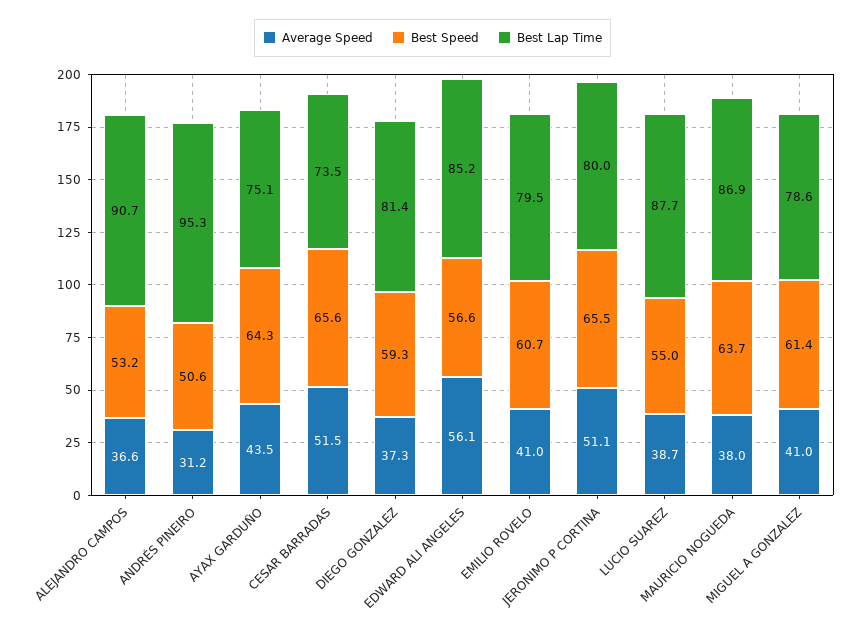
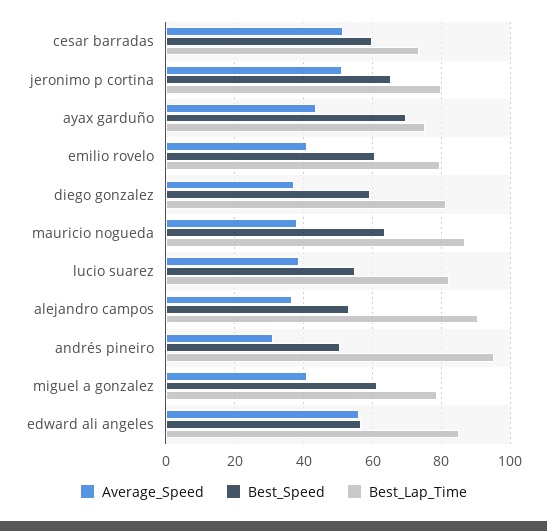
  {
    "Average Speed": {
      "ALEJANDRO CAMPOS": 36.6,
      "ANDRÉS PINEIRO": 31.2,
      "AYAX GARDUÑO": 43.5,
      "CESAR BARRADAS": 51.5,
      "DIEGO GONZALEZ": 37.3,
      "EDWARD ALI ANGELES": 56.1,
      "EMILIO ROVELO": 41,
      "JERONIMO P CORTINA": 51.1,
      "LUCIO SUAREZ": 38.7,
      "MAURICIO NOGUEDA": 38,
      "MIGUEL A GONZALEZ": 41
    },
    "Best Speed": {
      "ALEJANDRO CAMPOS": 53.2,
      "ANDRÉS PINEIRO": 50.6,
-     "AYAX GARDUÑO": 64.3,
+     "AYAX GARDUÑO": 70,
-     "CESAR BARRADAS": 65.6,
+     "CESAR BARRADAS": 60,
      "DIEGO GONZALEZ": 59.3,
      "EDWARD ALI ANGELES": 56.6,
      "EMILIO ROVELO": 60.7,
      "JERONIMO P CORTINA": 65.5,
      "LUCIO SUAREZ": 55,
      "MAURICIO NOGUEDA": 63.7,
      "MIGUEL A GONZALEZ": 61.4
    },
    "Best Lap Time": {
      "ALEJANDRO CAMPOS": 90.7,
      "ANDRÉS PINEIRO": 95.3,
      "AYAX GARDUÑO": 75.1,
      "CESAR BARRADAS": 73.5,
      "DIEGO GONZALEZ": 81.4,
      "EDWARD ALI ANGELES": 85.2,
      "EMILIO ROVELO": 79.5,
      "JERONIMO P CORTINA": 80,
-     "LUCIO SUAREZ": 87.7,
+     "LUCIO SUAREZ": 82,
      "MAURICIO NOGUEDA": 86.9,
      "MIGUEL A GONZALEZ": 78.6
    }
  }

